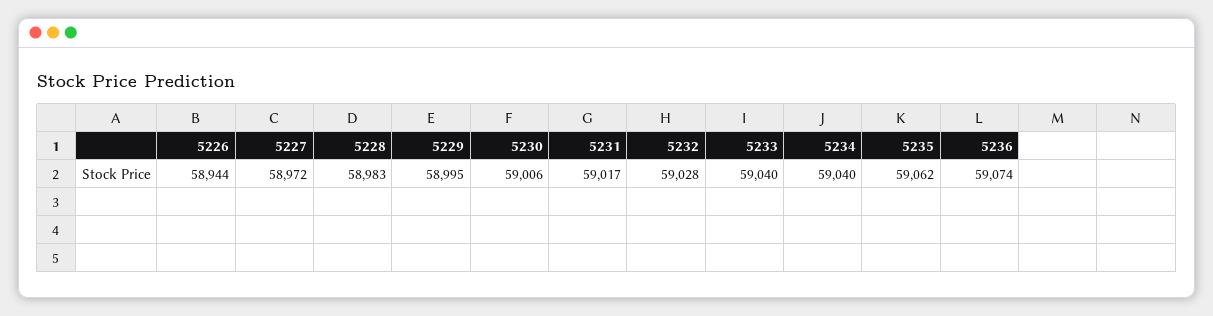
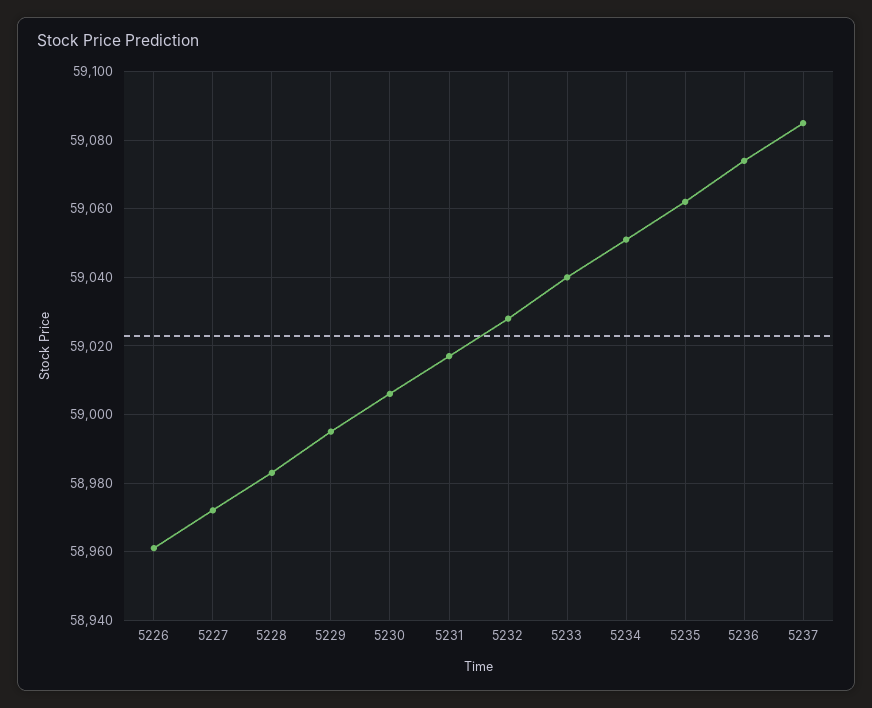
  {
-   "5226": 58944,
+   "5226": 58960,
    "5227": 58972,
    "5228": 58983,
    "5229": 58995,
    "5230": 59006,
    "5231": 59017,
    "5232": 59028,
    "5233": 59040,
-   "5234": 59040,
+   "5234": 59050,
    "5235": 59062,
-   "5236": 59074
+   "5236": 59074,
+   "5237": 59085
  }

